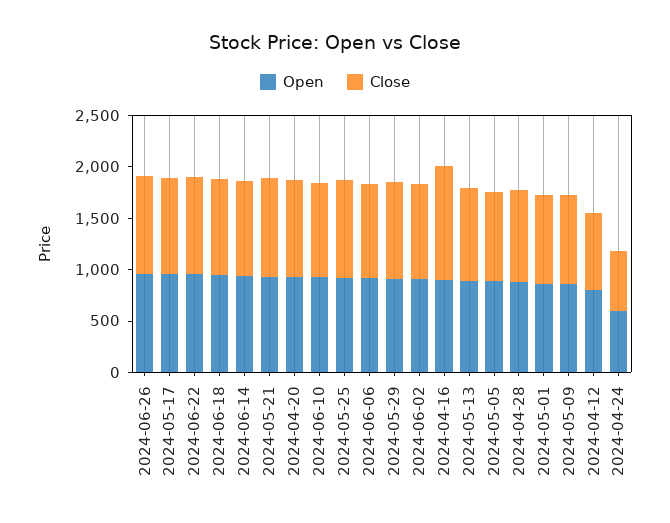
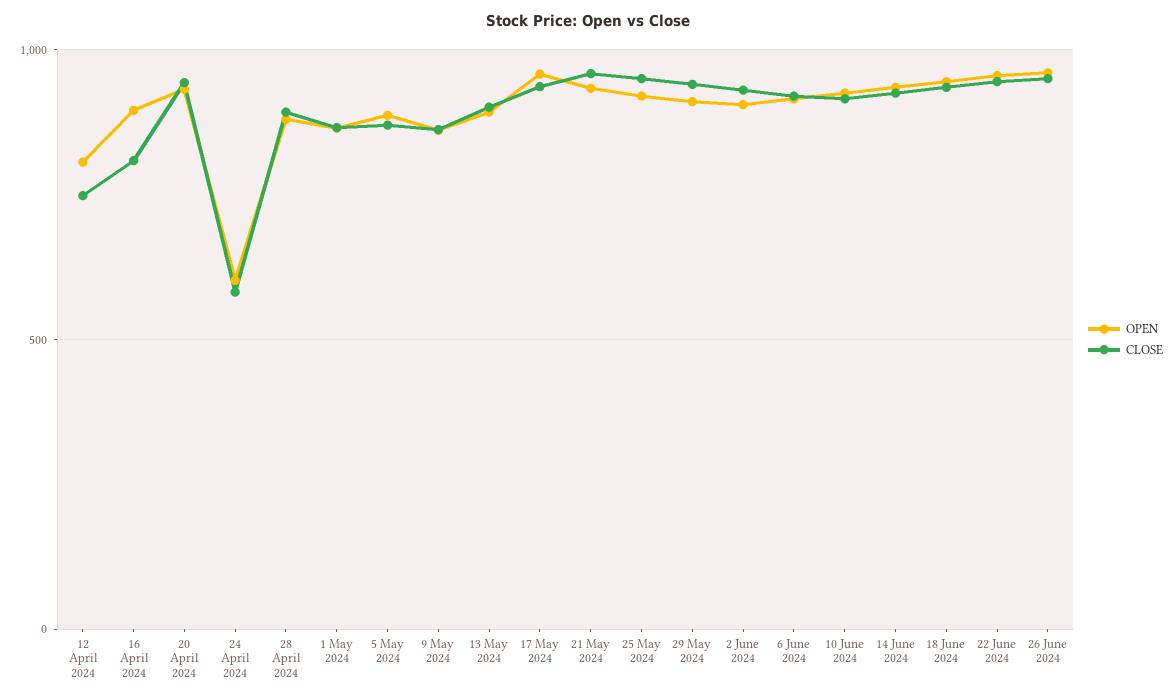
  {
    "Open": {
      "2024-06-26": 950,
      "2024-05-17": 950,
      "2024-06-22": 950,
      "2024-06-18": 950,
      "2024-06-14": 950,
      "2024-05-21": 950,
      "2024-04-20": 950,
      "2024-06-10": 950,
      "2024-05-25": 900,
      "2024-06-06": 900,
      "2024-05-29": 900,
      "2024-06-02": 900,
      "2024-04-16": 900,
      "2024-05-13": 900,
      "2024-05-05": 900,
      "2024-04-28": 900,
      "2024-05-01": 850,
      "2024-05-09": 850,
      "2024-04-12": 800,
      "2024-04-24": 600
    },
    "Close": {
      "2024-06-26": 950,
      "2024-05-17": 950,
      "2024-06-22": 950,
      "2024-06-18": 950,
      "2024-06-14": 950,
      "2024-05-21": 950,
      "2024-04-20": 950,
      "2024-06-10": 900,
      "2024-05-25": 950,
      "2024-06-06": 900,
      "2024-05-29": 950,
      "2024-06-02": 950,
-     "2024-04-16": 1100,
+     "2024-04-16": 800,
      "2024-05-13": 900,
      "2024-05-05": 850,
      "2024-04-28": 900,
      "2024-05-01": 850,
      "2024-05-09": 850,
      "2024-04-12": 750,
      "2024-04-24": 600
    }
  }

